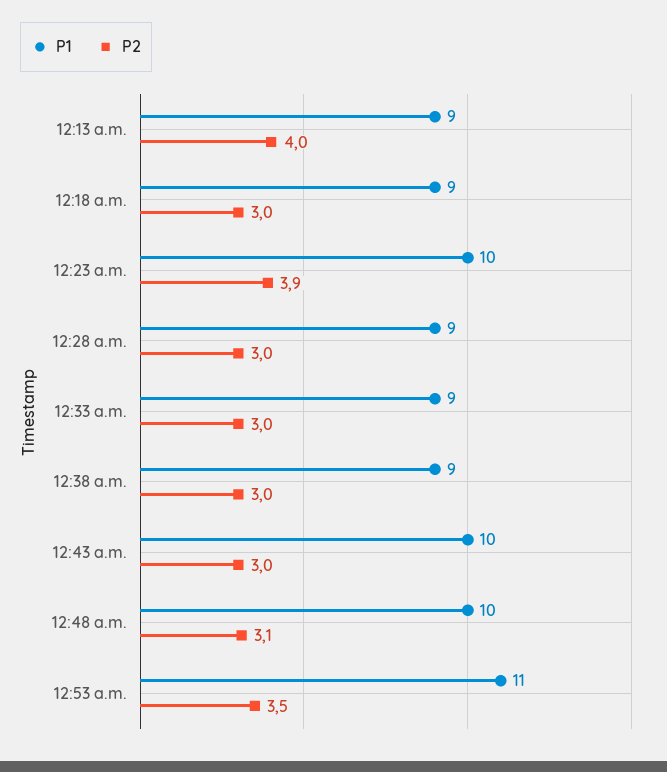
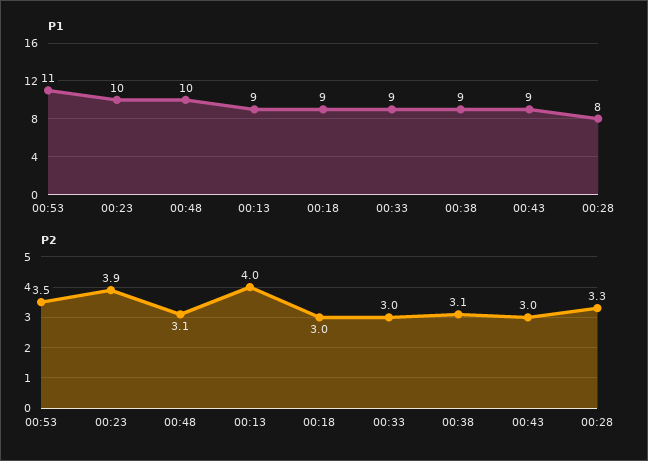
  {
    "P1": {
      "12:13 a.m.": 9,
      "12:18 a.m.": 9,
      "12:23 a.m.": 10,
-     "12:28 a.m.": 9,
+     "12:28 a.m.": 8,
      "12:33 a.m.": 9,
      "12:38 a.m.": 9,
-     "12:43 a.m.": 10,
+     "12:43 a.m.": 9,
      "12:48 a.m.": 10,
      "12:53 a.m.": 11
    },
    "P2": {
      "12:13 a.m.": 4,
      "12:18 a.m.": 3,
      "12:23 a.m.": 3.9,
-     "12:28 a.m.": 3,
+     "12:28 a.m.": 3.3,
      "12:33 a.m.": 3,
-     "12:38 a.m.": 3,
+     "12:38 a.m.": 3.1,
      "12:43 a.m.": 3,
      "12:48 a.m.": 3.1,
      "12:53 a.m.": 3.5
    }
  }

